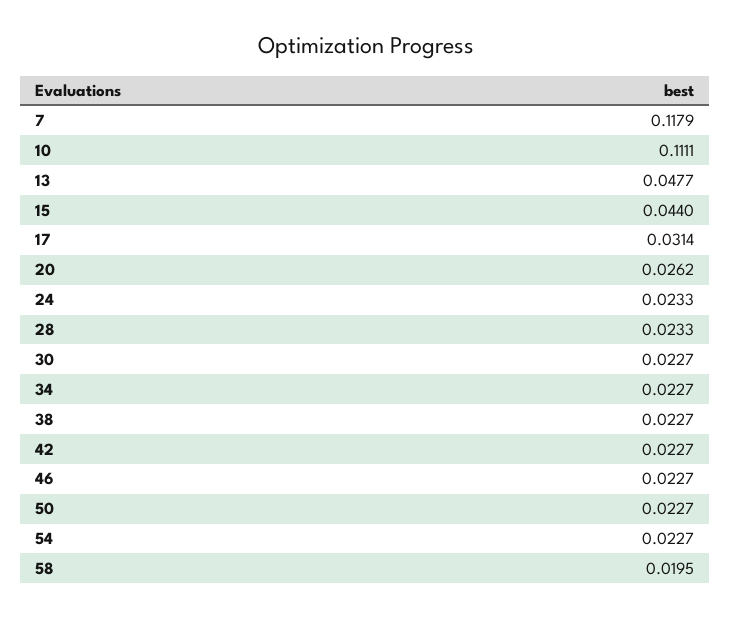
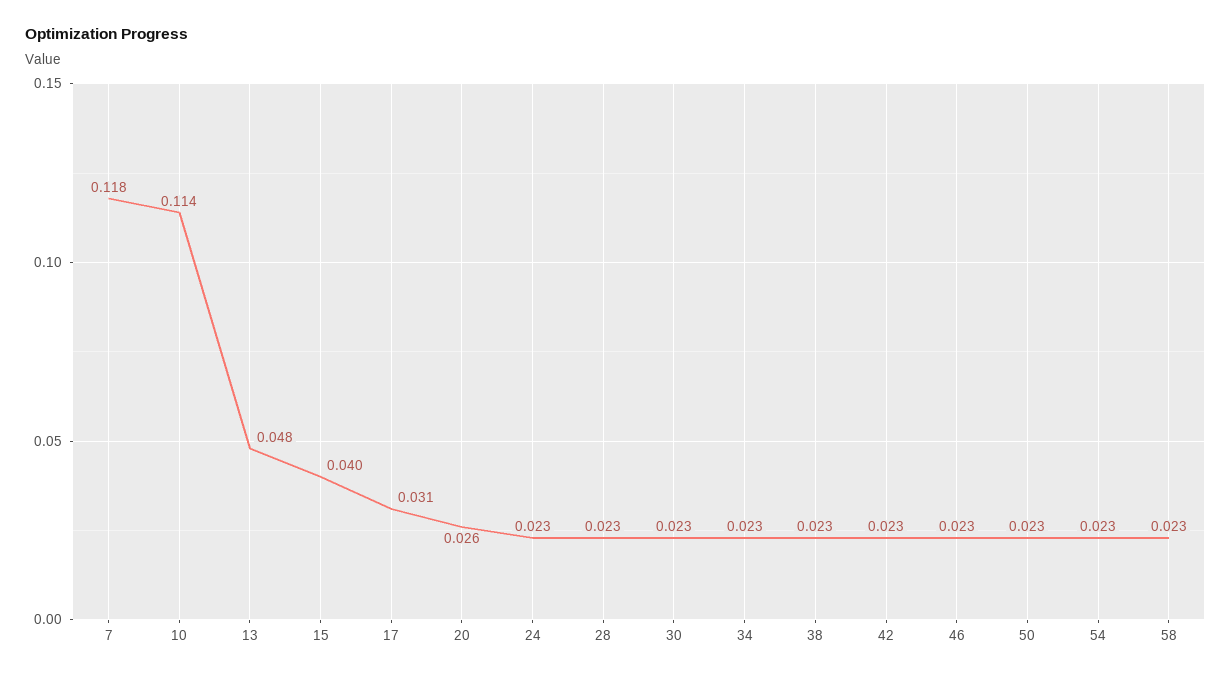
  {
    "7": 0.1179,
-   "10": 0.1111,
+   "10": 0.114,
    "13": 0.0477,
-   "15": 0.044,
+   "15": 0.04,
    "17": 0.0314,
    "20": 0.0262,
    "24": 0.0233,
    "28": 0.0233,
    "30": 0.0227,
    "34": 0.0227,
    "38": 0.0227,
    "42": 0.0227,
    "46": 0.0227,
    "50": 0.0227,
    "54": 0.0227,
-   "58": 0.0195
+   "58": 0.023
  }

